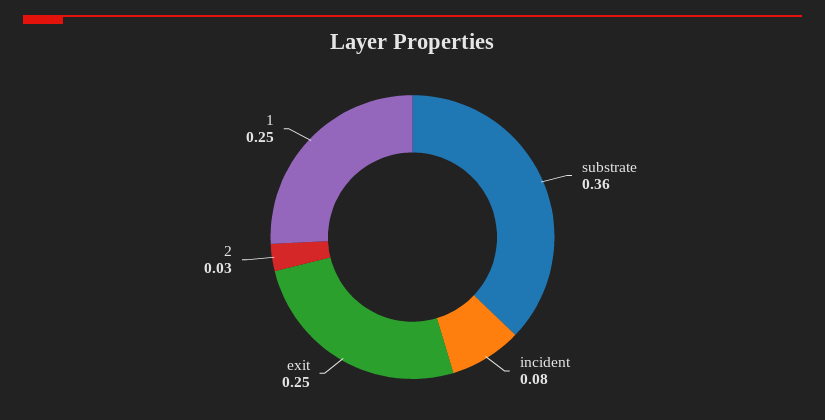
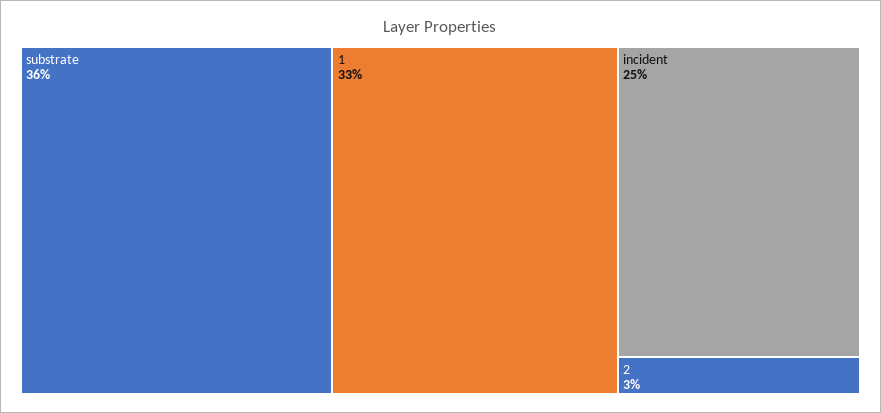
  {
    "substrate": 0.36,
-   "incident": 0.08,
+   "incident": 0.25,
-   "exit": 0.25,
    "2": 0.03,
-   "1": 0.25
+   "1": 0.33
  }

